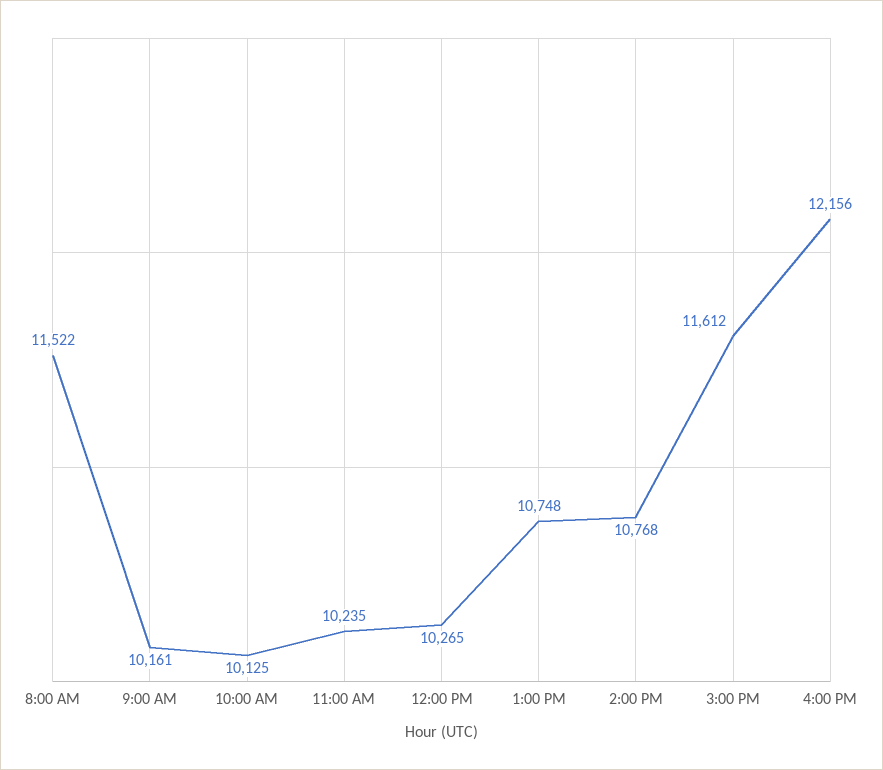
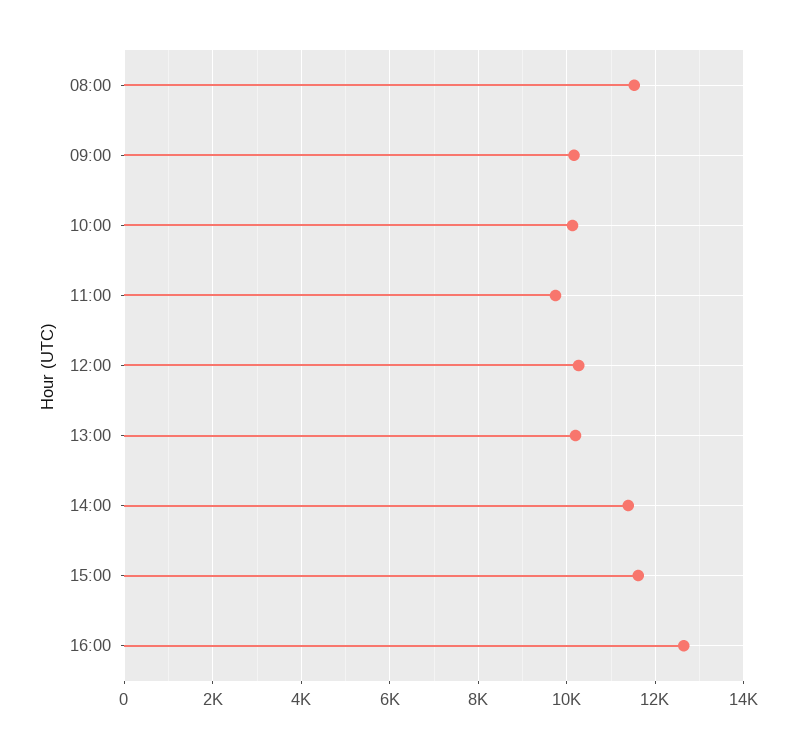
  {
    "8:00 AM": 11522,
    "9:00 AM": 10161,
    "10:00 AM": 10125,
-   "11:00 AM": 10235,
+   "11:00 AM": 9800,
    "12:00 PM": 10265,
-   "1:00 PM": 10748,
+   "1:00 PM": 10200,
-   "2:00 PM": 10768,
+   "2:00 PM": 11400,
    "3:00 PM": 11612,
-   "4:00 PM": 12156
+   "4:00 PM": 12600
  }

